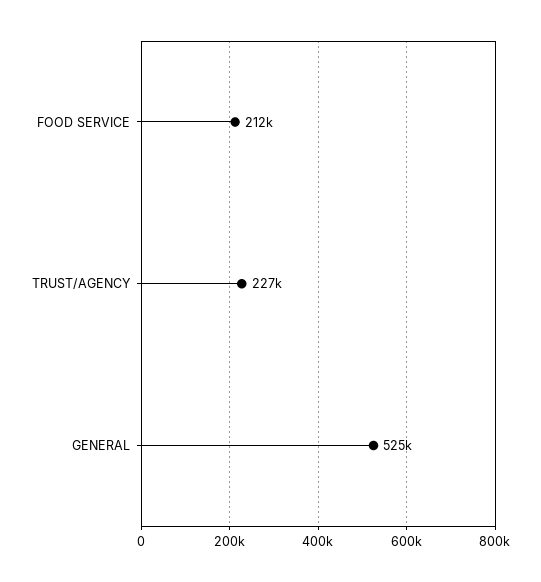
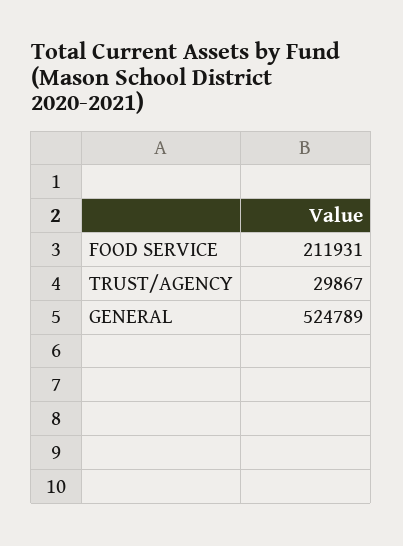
  {
    "FOOD SERVICE": 211931,
-   "TRUST/AGENCY": 227000,
+   "TRUST/AGENCY": 29867,
    "GENERAL": 524789
  }

